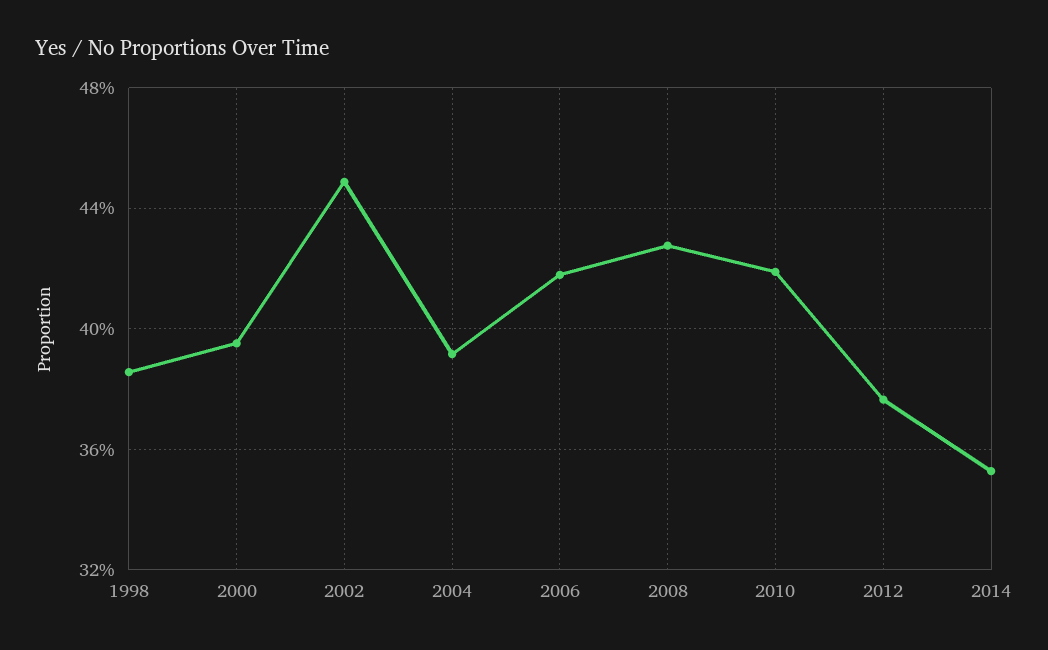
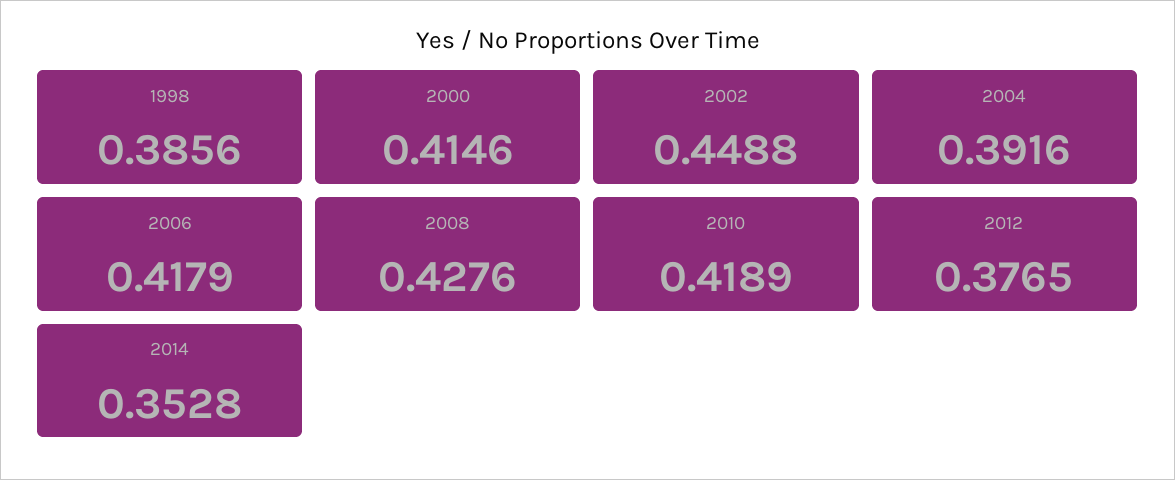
  {
    "1998": 0.3856,
-   "2000": 0.395,
+   "2000": 0.4146,
    "2002": 0.4488,
    "2004": 0.3916,
    "2006": 0.4179,
    "2008": 0.4276,
    "2010": 0.4189,
    "2012": 0.3765,
    "2014": 0.3528
  }

